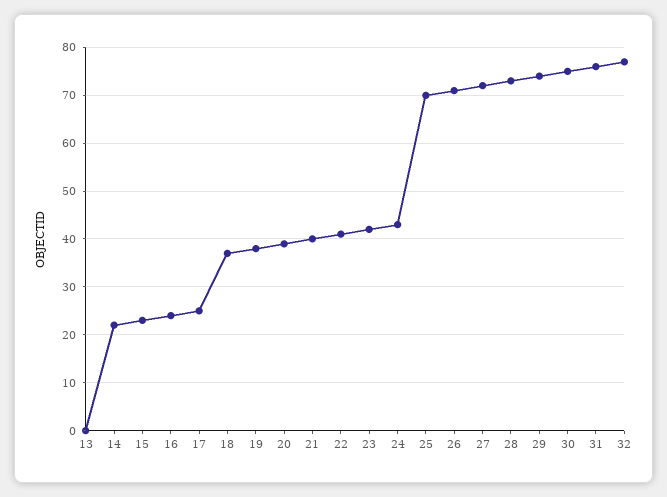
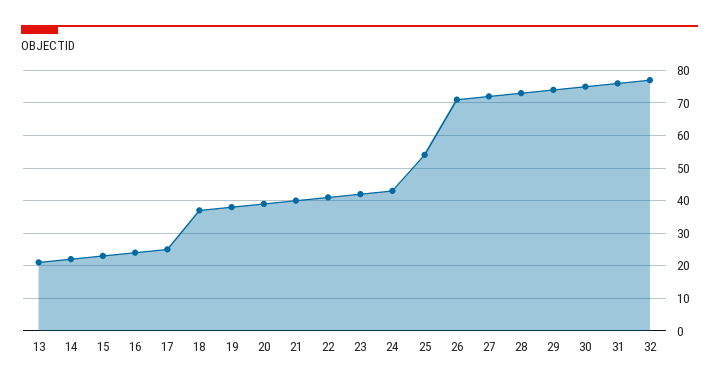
  {
-   "13": 0,
+   "13": 20,
    "14": 20,
    "15": 25,
    "16": 25,
    "17": 25,
    "18": 35,
    "19": 40,
    "20": 40,
    "21": 40,
    "22": 40,
    "23": 40,
    "24": 45,
-   "25": 70,
+   "25": 55,
    "26": 70,
    "27": 70,
    "28": 75,
    "29": 75,
    "30": 75,
    "31": 75,
    "32": 75
  }

